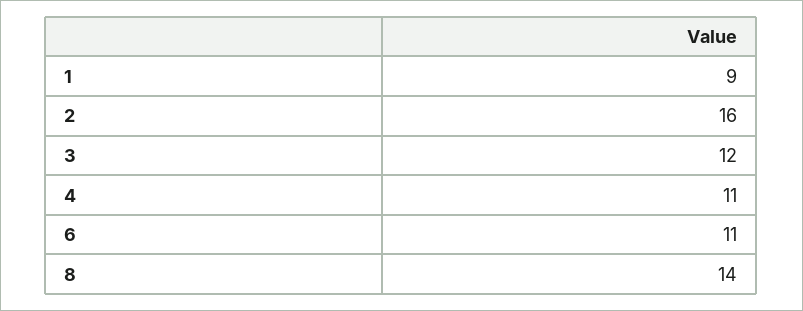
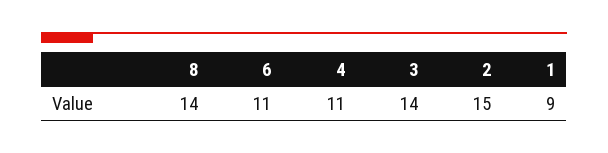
  {
    "1": 9,
-   "2": 16,
+   "2": 15,
-   "3": 12,
+   "3": 14,
    "4": 11,
    "6": 11,
    "8": 14
  }

